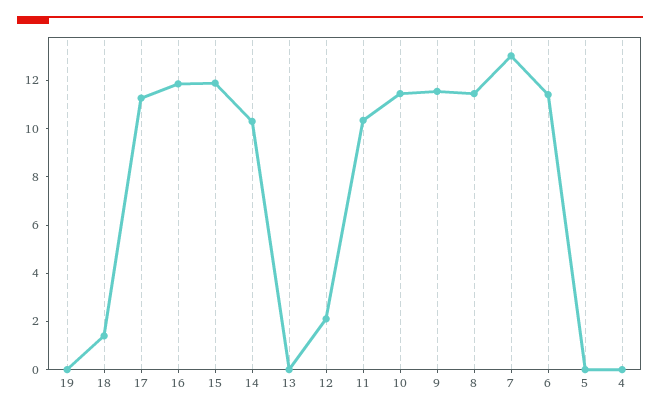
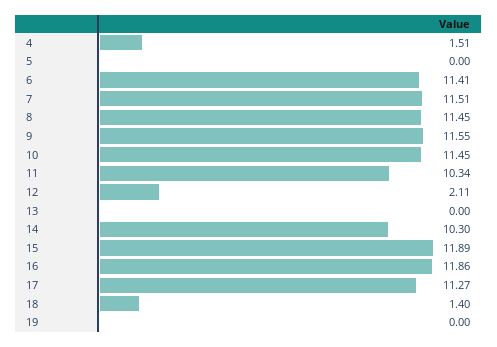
  {
    "19": 0,
    "18": 1.4,
    "17": 11.27,
    "16": 11.86,
    "15": 11.89,
    "14": 10.3,
    "13": 0,
    "12": 2.11,
    "11": 10.34,
    "10": 11.45,
    "9": 11.55,
    "8": 11.45,
-   "7": 13,
+   "7": 11.51,
    "6": 11.41,
    "5": 0,
-   "4": 0
+   "4": 1.51
  }

